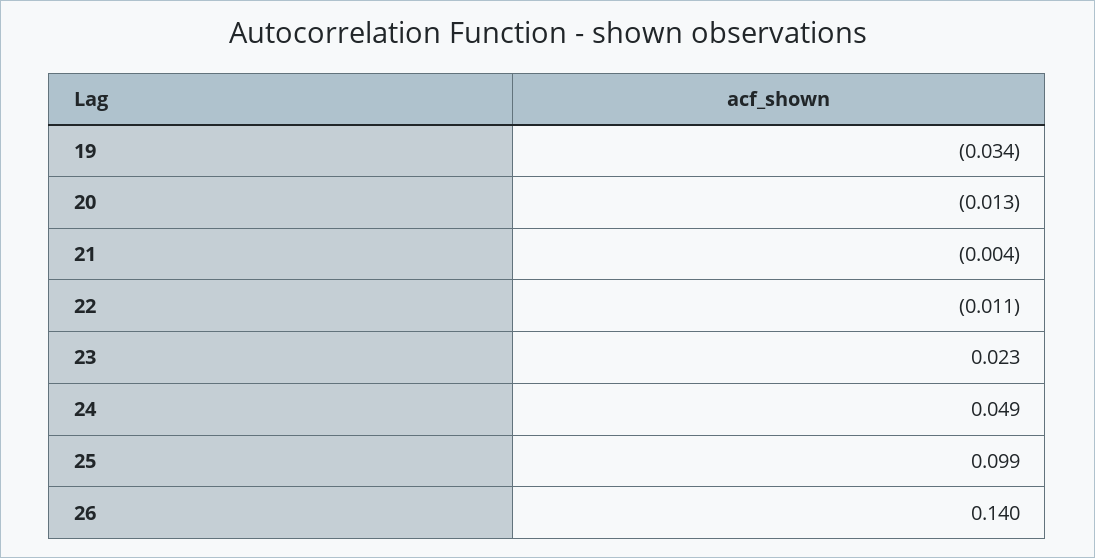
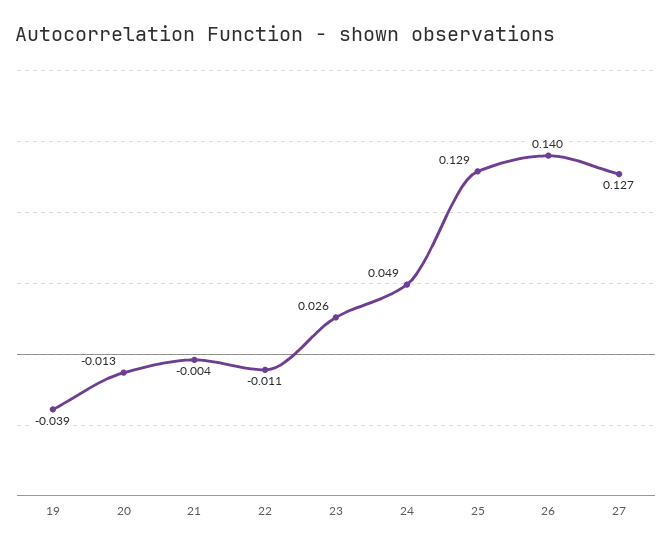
  {
-   "19": -0.034,
+   "19": -0.039,
    "20": -0.013,
    "21": -0.004,
    "22": -0.011,
-   "23": 0.023,
+   "23": 0.026,
    "24": 0.049,
-   "25": 0.099,
+   "25": 0.129,
-   "26": 0.14
+   "26": 0.14,
+   "27": 0.127
  }

